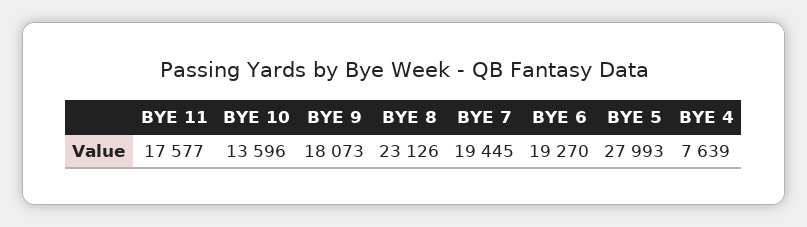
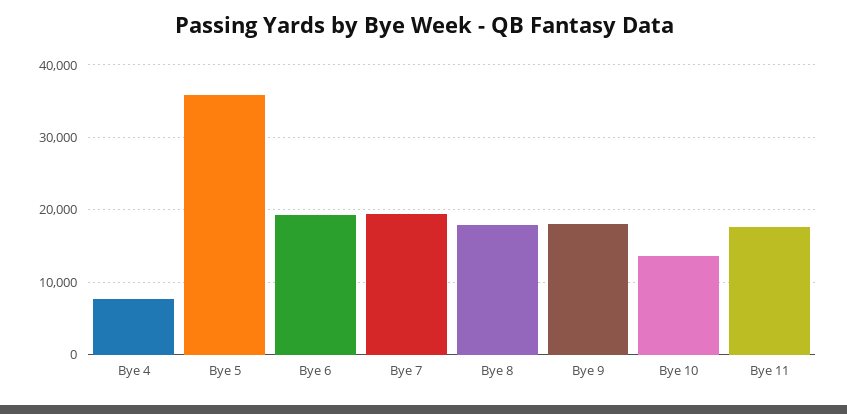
  {
    "BYE 11": 17577,
    "BYE 10": 13596,
    "BYE 9": 18073,
-   "BYE 8": 23126,
+   "BYE 8": 18000,
    "BYE 7": 19445,
    "BYE 6": 19270,
-   "BYE 5": 27993,
+   "BYE 5": 36000,
    "BYE 4": 7639
  }

